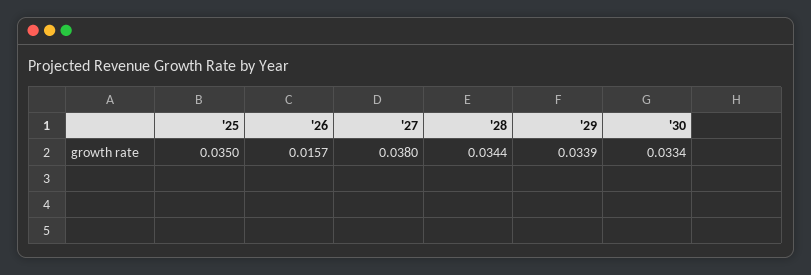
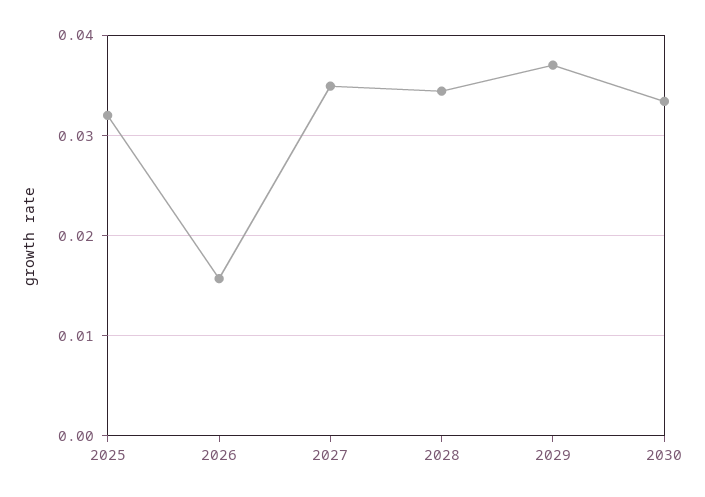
  {
-   "'25": 0.035,
+   "'25": 0.032,
    "'26": 0.0157,
-   "'27": 0.038,
+   "'27": 0.035,
    "'28": 0.0344,
-   "'29": 0.0339,
+   "'29": 0.037,
    "'30": 0.0334
  }

